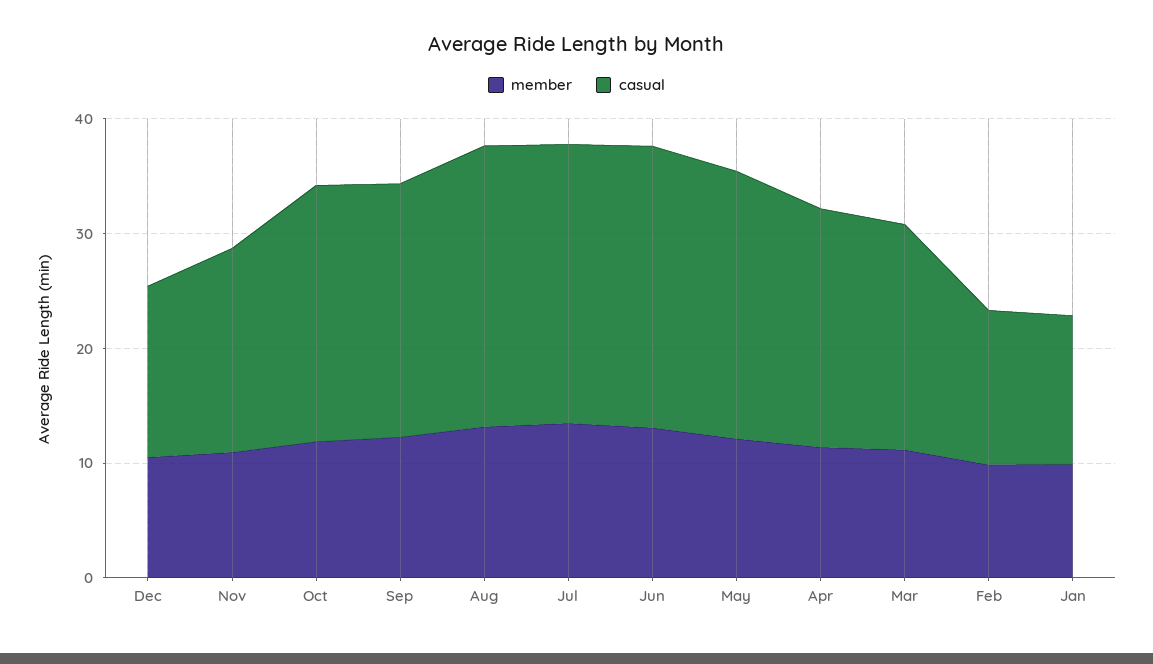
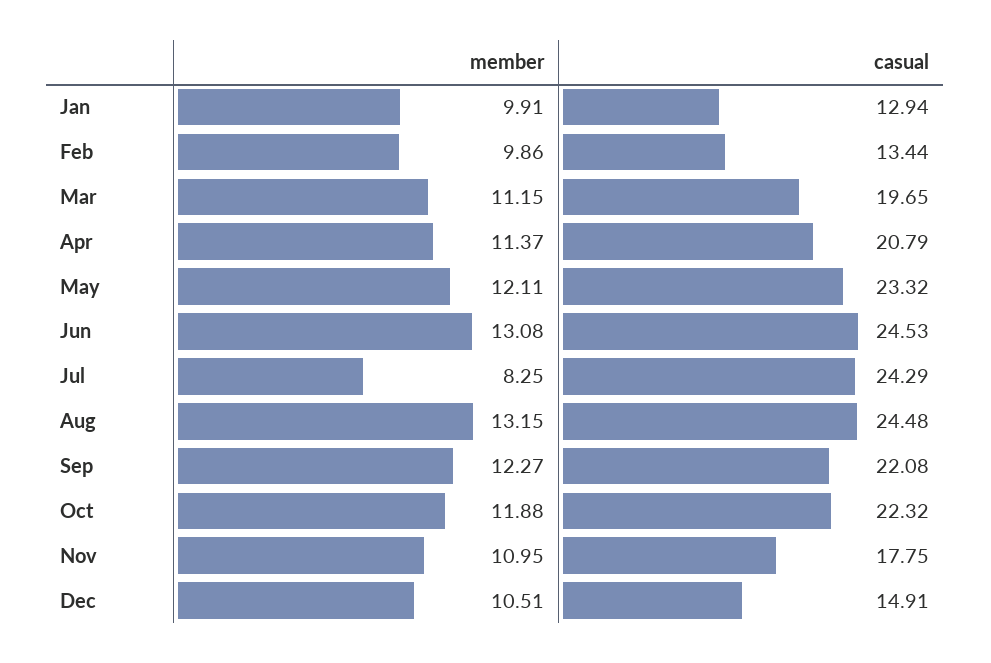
  {
    "member": {
      "Dec": 10.51,
      "Nov": 10.95,
      "Oct": 11.88,
      "Sep": 12.27,
      "Aug": 13.15,
-     "Jul": 14,
+     "Jul": 8.25,
      "Jun": 13.08,
      "May": 12.11,
      "Apr": 11.37,
      "Mar": 11.15,
      "Feb": 9.86,
      "Jan": 9.91
    },
    "casual": {
      "Dec": 14.91,
      "Nov": 17.75,
      "Oct": 22.32,
      "Sep": 22.08,
      "Aug": 24.48,
      "Jul": 24.29,
      "Jun": 24.53,
      "May": 23.32,
      "Apr": 20.79,
      "Mar": 19.65,
      "Feb": 13.44,
      "Jan": 12.94
    }
  }

